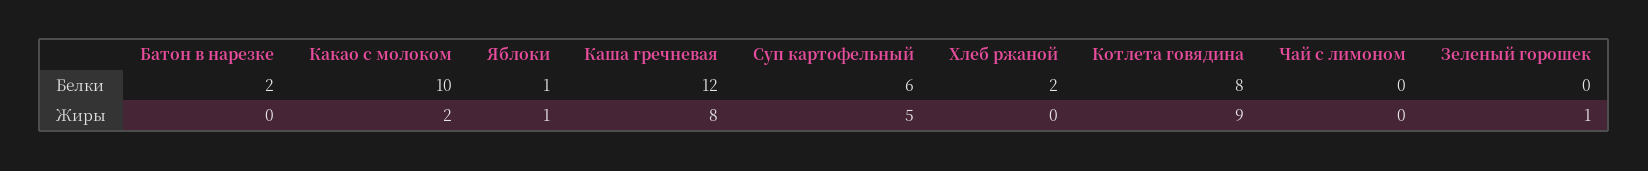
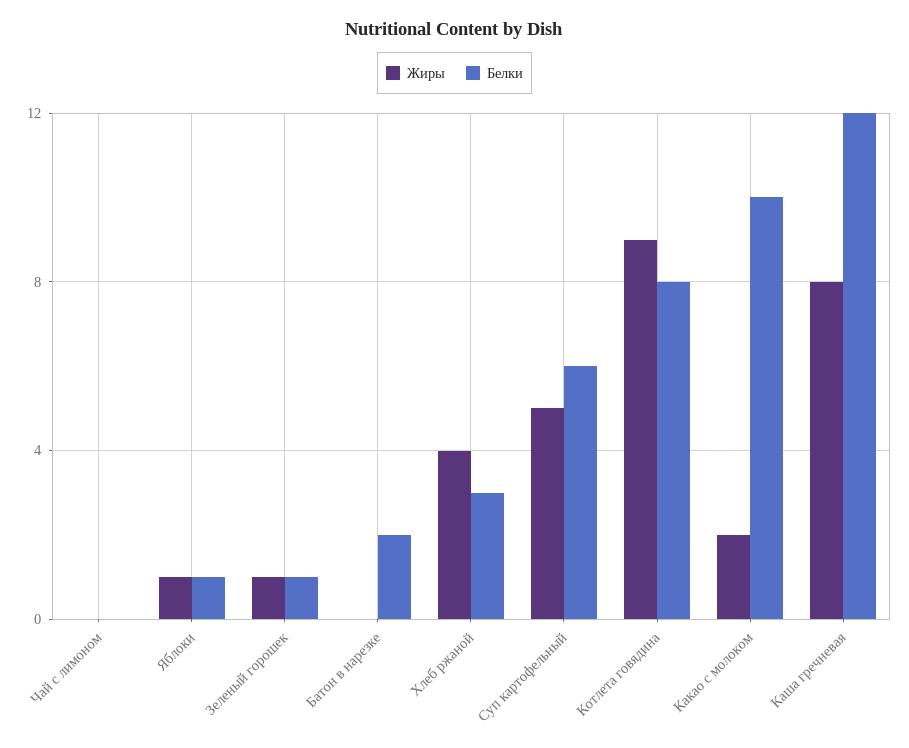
  {
    "Белки": {
      "Батон в нарезке": 2,
      "Какао с молоком": 10,
      "Яблоки": 1,
      "Каша гречневая": 12,
      "Суп картофельный": 6,
-     "Хлеб ржаной": 2,
+     "Хлеб ржаной": 3,
      "Котлета говядина": 8,
      "Чай с лимоном": 0,
-     "Зеленый горошек": 0
+     "Зеленый горошек": 1
    },
    "Жиры": {
      "Батон в нарезке": 0,
      "Какао с молоком": 2,
      "Яблоки": 1,
      "Каша гречневая": 8,
      "Суп картофельный": 5,
-     "Хлеб ржаной": 0,
+     "Хлеб ржаной": 4,
      "Котлета говядина": 9,
      "Чай с лимоном": 0,
      "Зеленый горошек": 1
    }
  }

